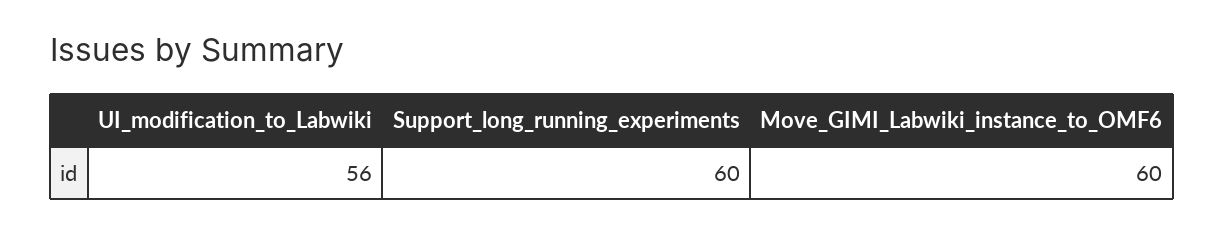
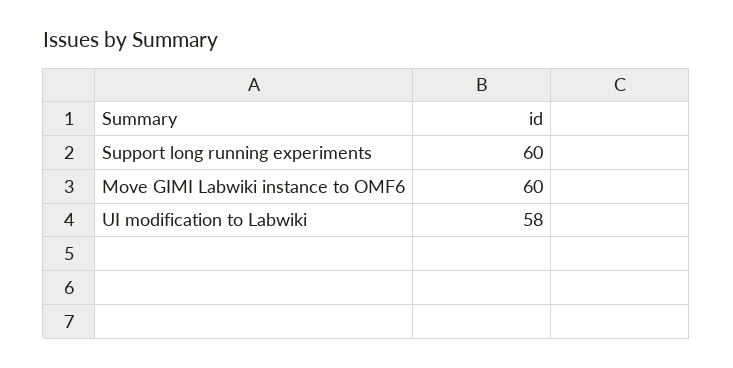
  {
-   "UI_modification_to_Labwiki": 56,
+   "UI_modification_to_Labwiki": 58,
    "Support_long_running_experiments": 60,
    "Move_GIMI_Labwiki_instance_to_OMF6": 60
  }

